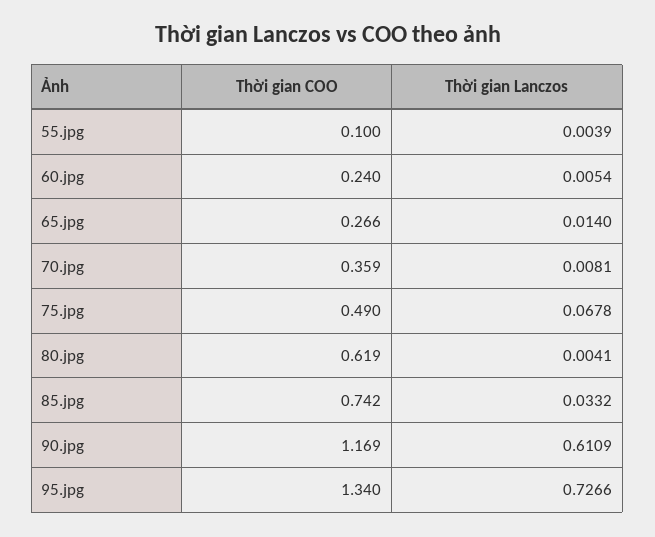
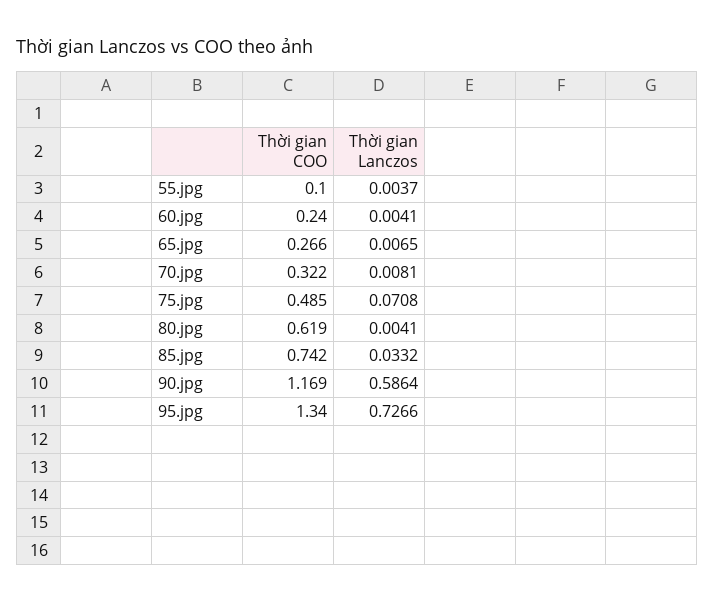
  {
    "Thời gian COO": {
      "55.jpg": 0.1,
      "60.jpg": 0.24,
      "65.jpg": 0.266,
-     "70.jpg": 0.359,
+     "70.jpg": 0.322,
-     "75.jpg": 0.49,
+     "75.jpg": 0.485,
      "80.jpg": 0.619,
      "85.jpg": 0.742,
      "90.jpg": 1.169,
      "95.jpg": 1.34
    },
    "Thời gian Lanczos": {
-     "55.jpg": 0.0039,
+     "55.jpg": 0.0037,
-     "60.jpg": 0.0054,
+     "60.jpg": 0.0041,
-     "65.jpg": 0.014,
+     "65.jpg": 0.0065,
      "70.jpg": 0.0081,
-     "75.jpg": 0.0678,
+     "75.jpg": 0.0708,
      "80.jpg": 0.0041,
      "85.jpg": 0.0332,
-     "90.jpg": 0.6109,
+     "90.jpg": 0.5864,
      "95.jpg": 0.7266
    }
  }

